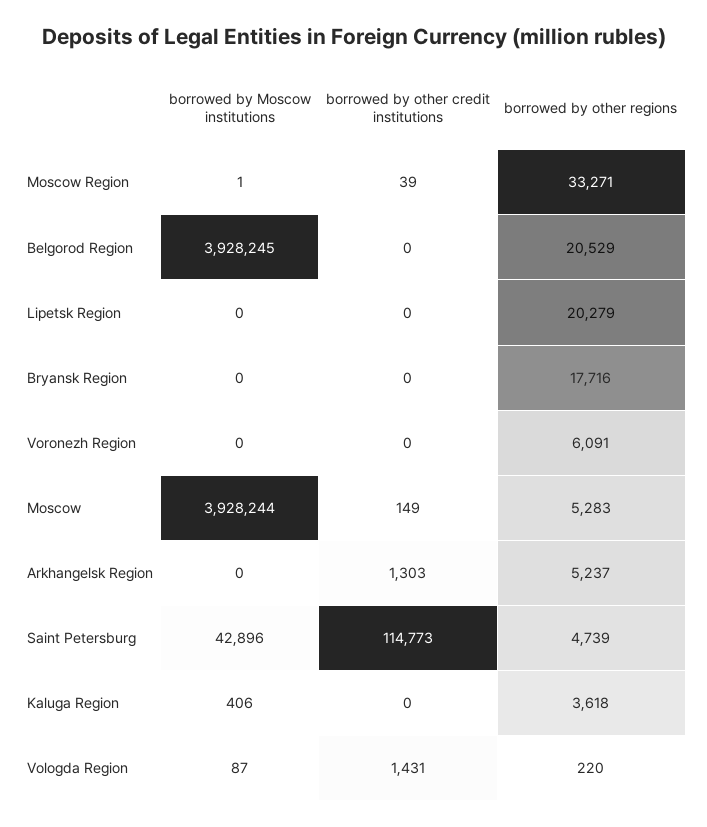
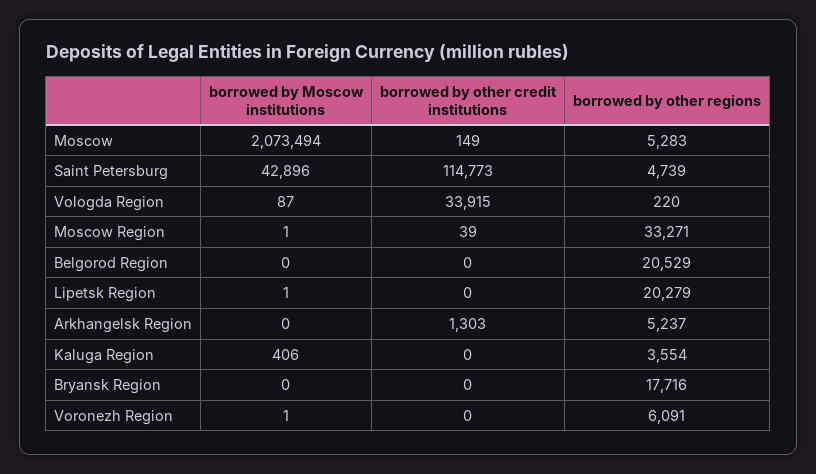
  {
    "borrowed by Moscow institutions": {
      "Moscow Region": 1,
-     "Belgorod Region": 3928245,
+     "Belgorod Region": 0,
-     "Lipetsk Region": 0,
+     "Lipetsk Region": 1,
      "Bryansk Region": 0,
-     "Voronezh Region": 0,
+     "Voronezh Region": 1,
-     "Moscow": 3928244,
+     "Moscow": 2073494,
      "Arkhangelsk Region": 0,
      "Saint Petersburg": 42896,
      "Kaluga Region": 406,
      "Vologda Region": 87
    },
    "borrowed by other credit institutions": {
      "Moscow Region": 39,
      "Belgorod Region": 0,
      "Lipetsk Region": 0,
      "Bryansk Region": 0,
      "Voronezh Region": 0,
      "Moscow": 149,
      "Arkhangelsk Region": 1303,
      "Saint Petersburg": 114773,
      "Kaluga Region": 0,
-     "Vologda Region": 1431
+     "Vologda Region": 33915
    },
    "borrowed by other regions": {
      "Moscow Region": 33271,
      "Belgorod Region": 20529,
      "Lipetsk Region": 20279,
      "Bryansk Region": 17716,
      "Voronezh Region": 6091,
      "Moscow": 5283,
      "Arkhangelsk Region": 5237,
      "Saint Petersburg": 4739,
-     "Kaluga Region": 3618,
+     "Kaluga Region": 3554,
      "Vologda Region": 220
    }
  }

